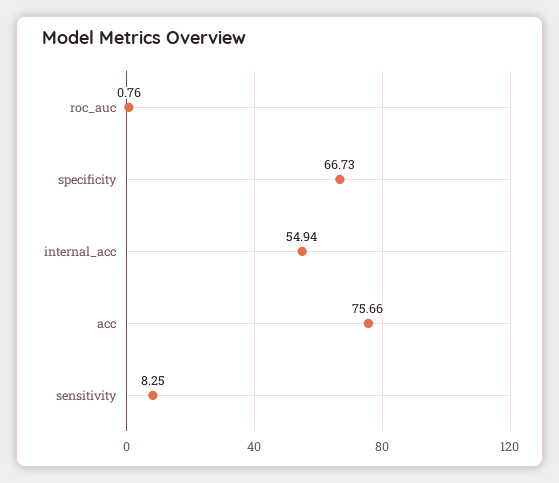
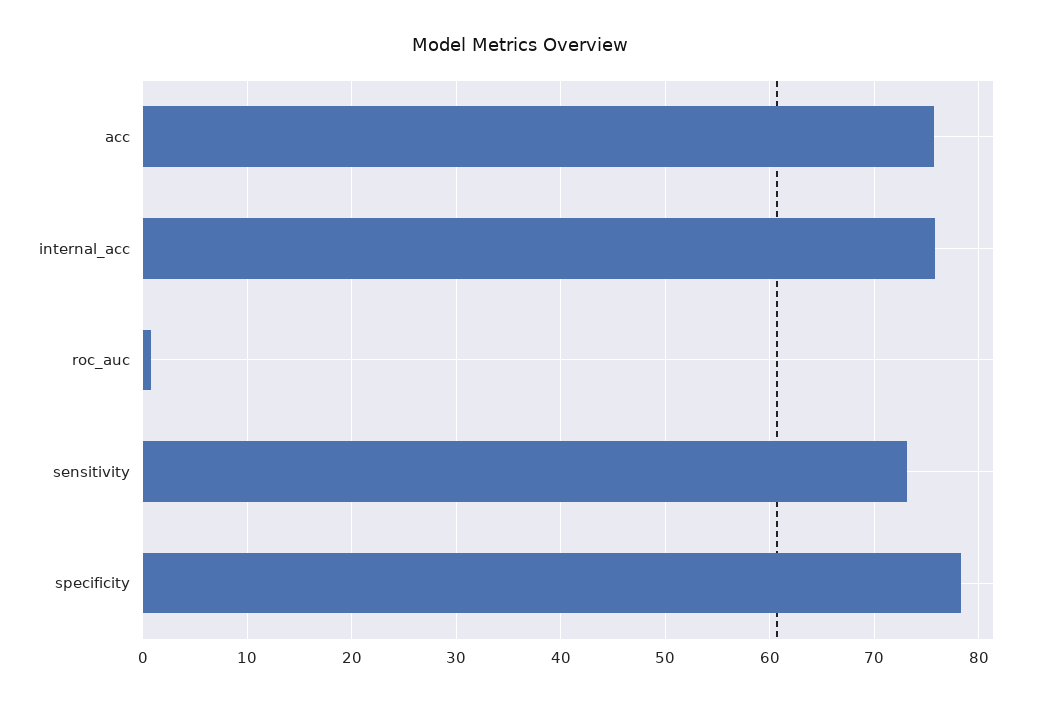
  {
    "roc_auc": 0.76,
-   "specificity": 66.73,
+   "specificity": 78,
-   "internal_acc": 54.94,
+   "internal_acc": 76,
    "acc": 75.66,
-   "sensitivity": 8.25
+   "sensitivity": 73
  }

